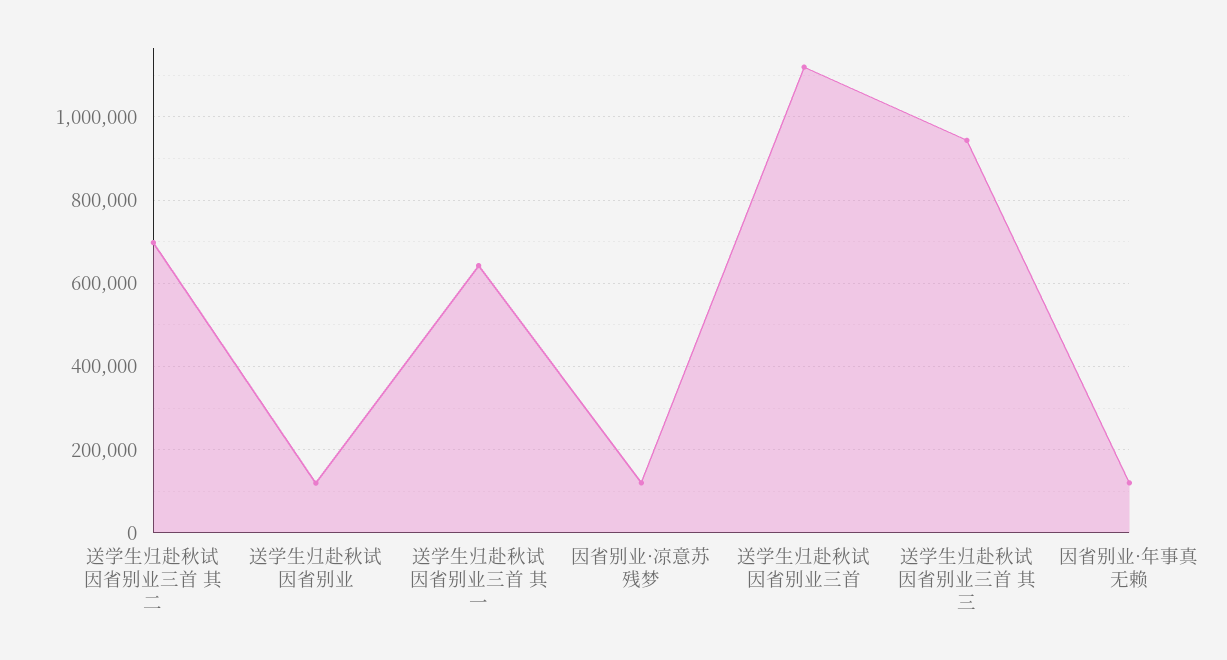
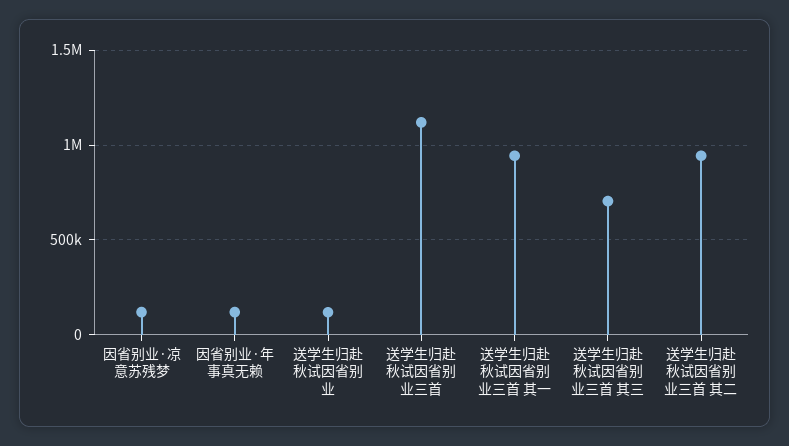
  {
-   "送学生归赴秋试因省别业三首 其二": 700000,
+   "送学生归赴秋试因省别业三首 其二": 950000,
    "送学生归赴秋试因省别业": 120000,
-   "送学生归赴秋试因省别业三首 其一": 640000,
+   "送学生归赴秋试因省别业三首 其一": 950000,
    "因省别业·凉意苏残梦": 120000,
    "送学生归赴秋试因省别业三首": 1120000,
-   "送学生归赴秋试因省别业三首 其三": 940000,
+   "送学生归赴秋试因省别业三首 其三": 700000,
    "因省别业·年事真无赖": 120000
  }

